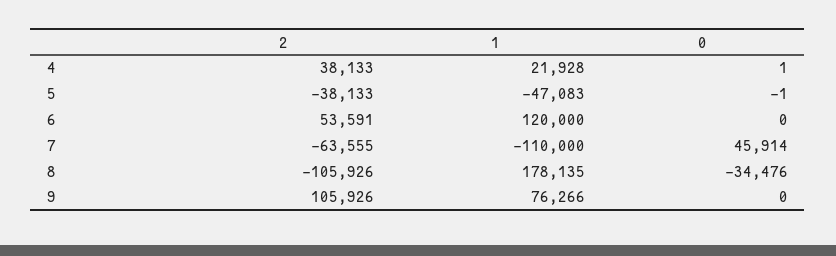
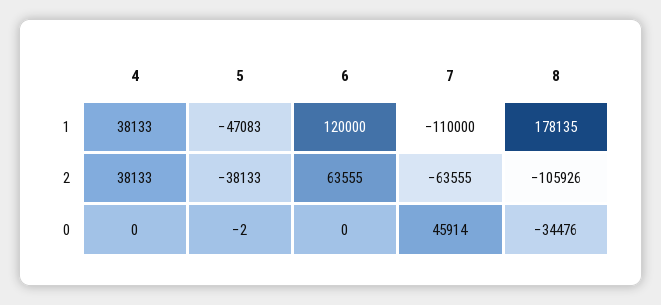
  {
    "2": {
      "4": 38133,
      "5": -38133,
-     "6": 53591,
+     "6": 63555,
      "7": -63555,
-     "8": -105926,
+     "8": -105926
-     "9": 105926
    },
    "1": {
-     "4": 21928,
+     "4": 38133,
      "5": -47083,
      "6": 120000,
      "7": -110000,
-     "8": 178135,
+     "8": 178135
-     "9": 76266
    },
    "0": {
-     "4": 1,
+     "4": 0,
-     "5": -1,
+     "5": -2,
      "6": 0,
      "7": 45914,
-     "8": -34476,
+     "8": -34476
-     "9": 0
    }
  }

